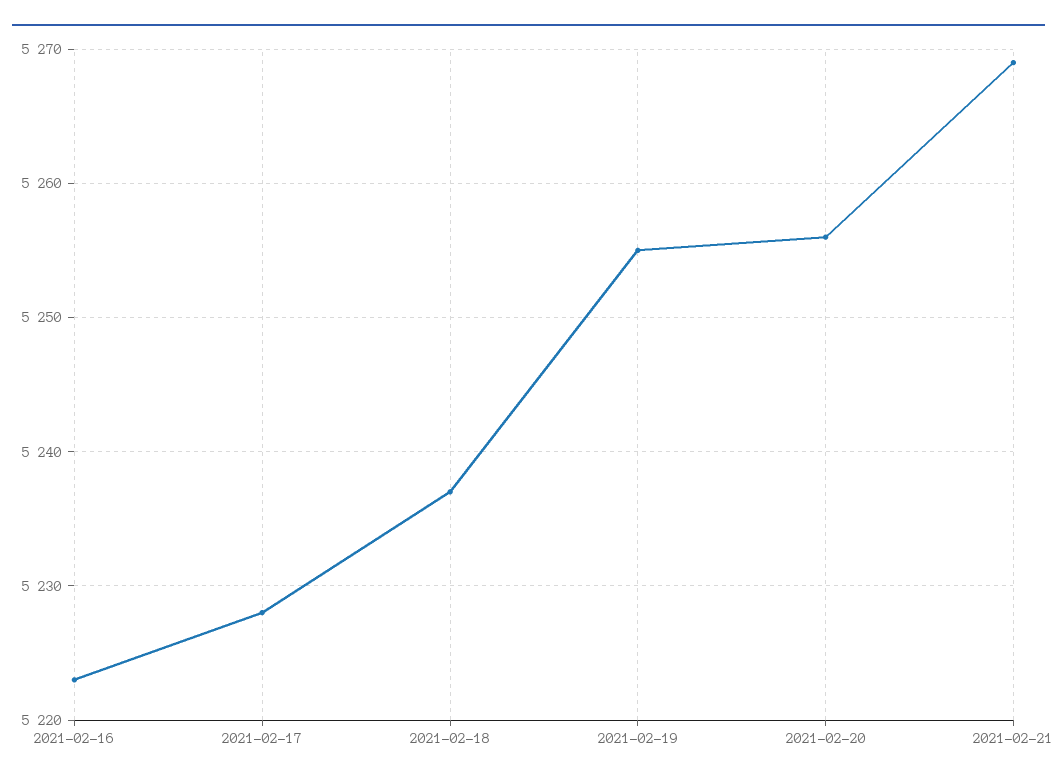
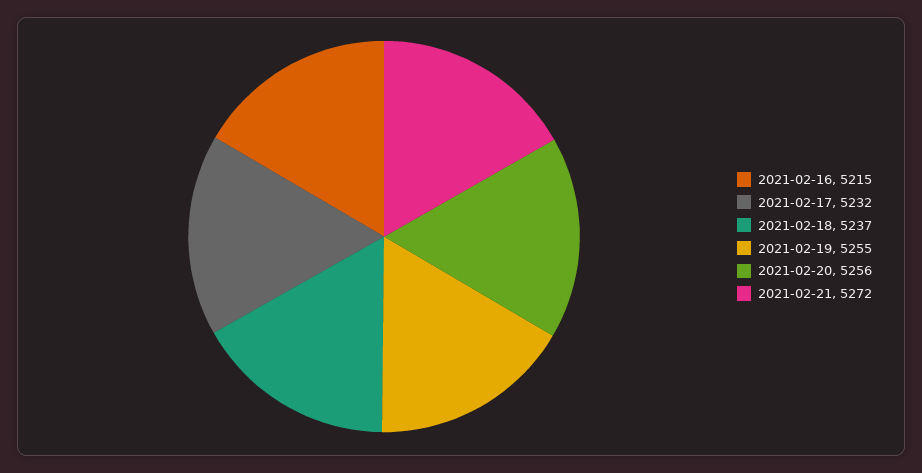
  {
-   "2021-02-16": 5223,
+   "2021-02-16": 5215,
-   "2021-02-17": 5228,
+   "2021-02-17": 5232,
    "2021-02-18": 5237,
    "2021-02-19": 5255,
    "2021-02-20": 5256,
-   "2021-02-21": 5269
+   "2021-02-21": 5272
  }

